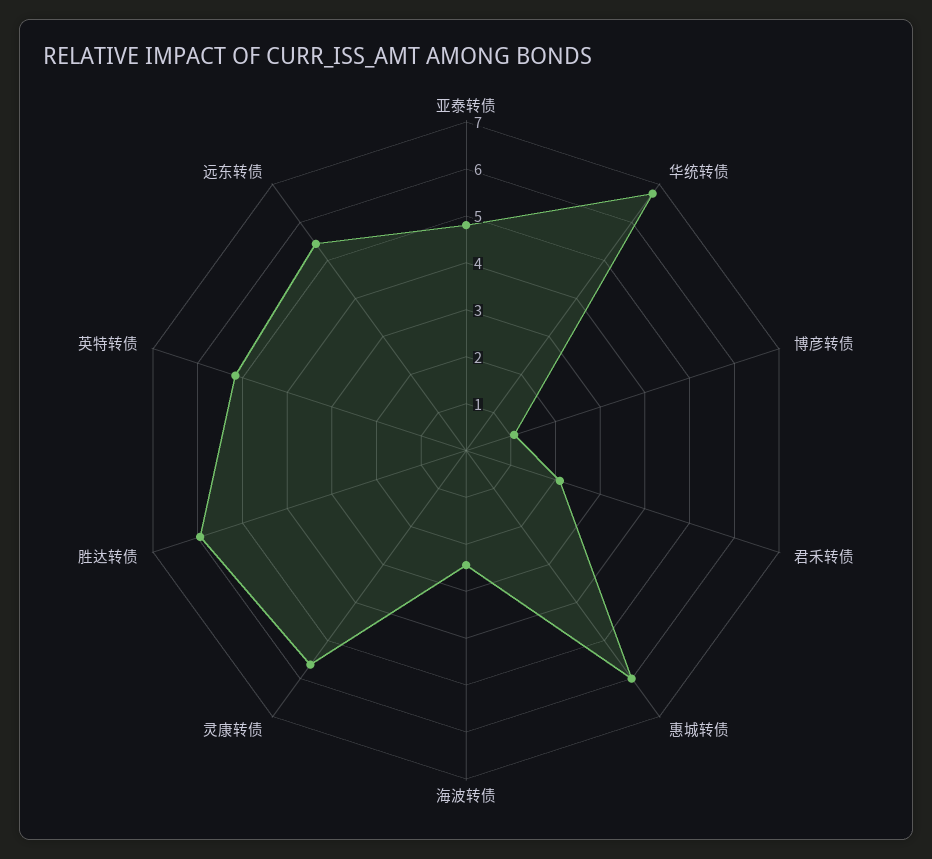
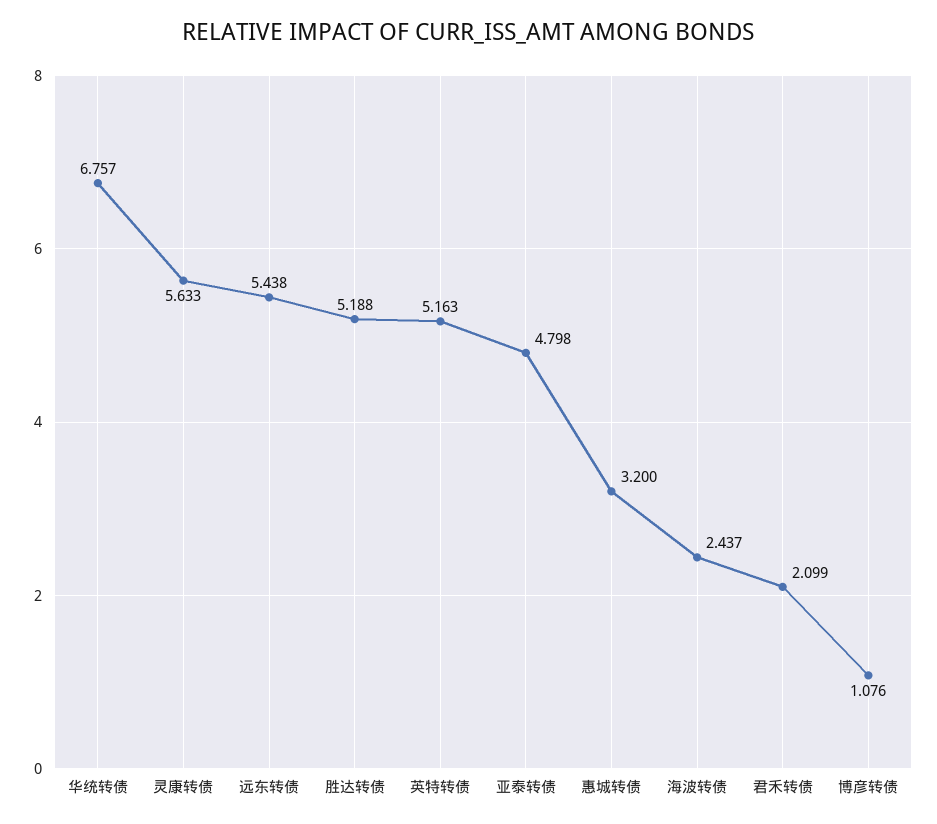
  {
    "亚泰转债": 4.798,
    "华统转债": 6.757,
    "博彦转债": 1.076,
    "君禾转债": 2.099,
-   "惠城转债": 6,
+   "惠城转债": 3.2,
    "海波转债": 2.437,
    "灵康转债": 5.633,
-   "胜达转债": 6,
+   "胜达转债": 5.188,
    "英特转债": 5.163,
    "远东转债": 5.438
  }

